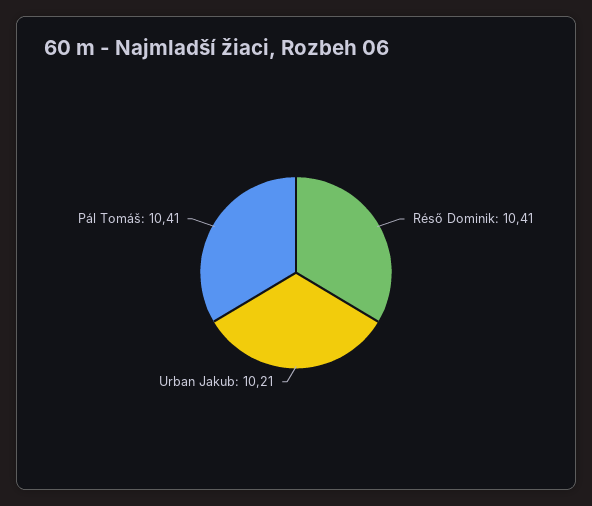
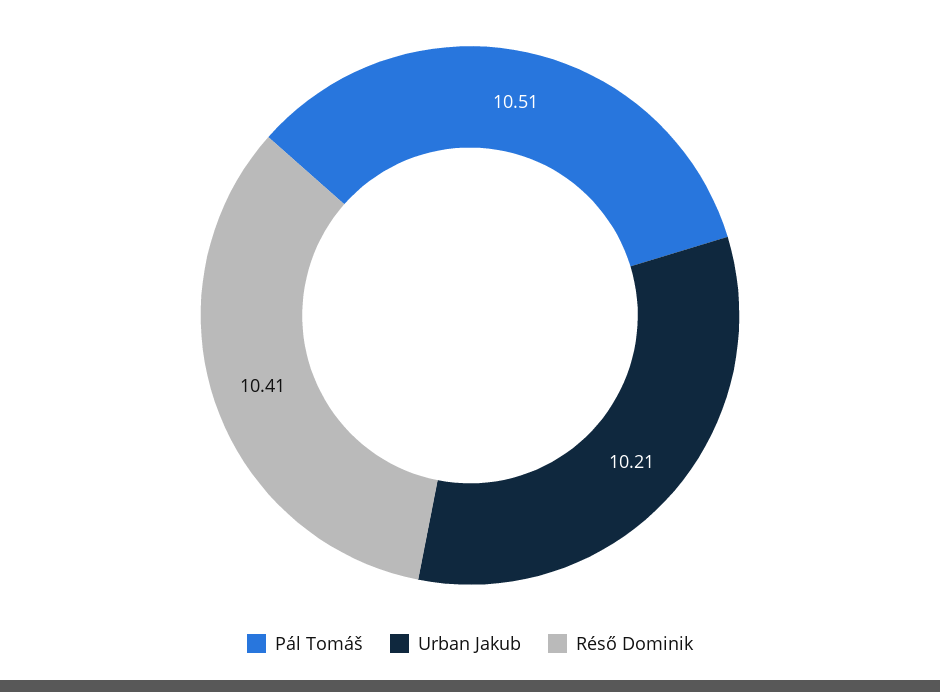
  {
    "Réső Dominik": 10.41,
    "Urban Jakub": 10.21,
-   "Pál Tomáš": 10.41
+   "Pál Tomáš": 10.51
  }

